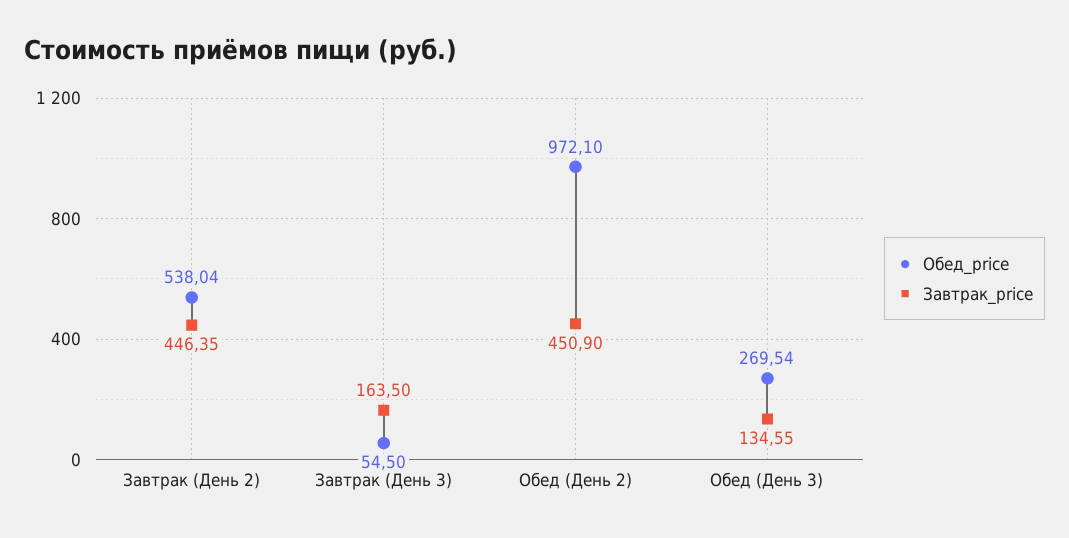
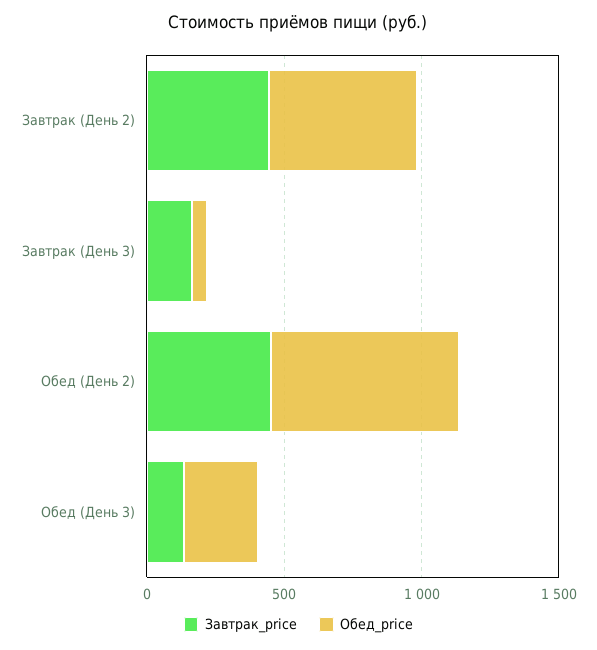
  {
    "Обед_price": {
      "Завтрак (День 2)": 538.04,
      "Завтрак (День 3)": 54.5,
-     "Обед (День 2)": 972.1,
+     "Обед (День 2)": 700,
      "Обед (День 3)": 269.54
    },
    "Завтрак_price": {
      "Завтрак (День 2)": 446.35,
      "Завтрак (День 3)": 163.5,
      "Обед (День 2)": 450.9,
      "Обед (День 3)": 134.55
    }
  }

